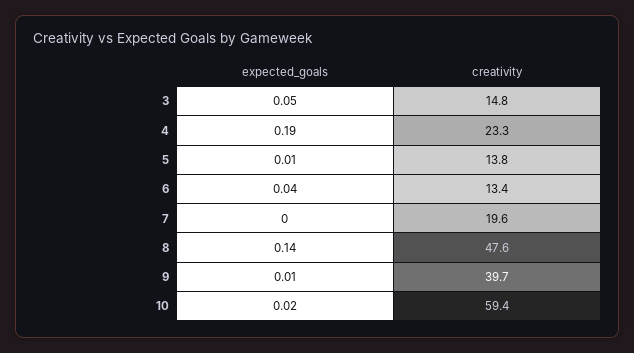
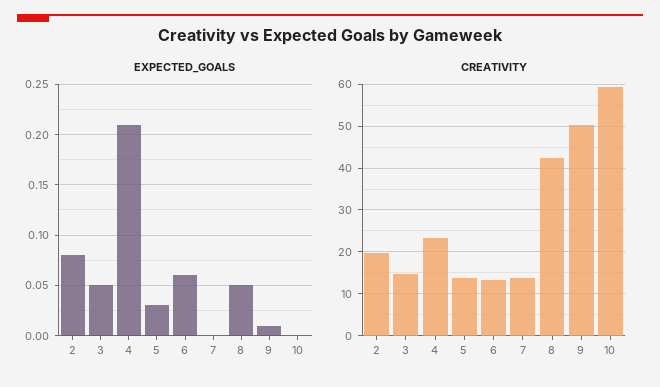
  {
    "expected_goals": {
      "3": 0.05,
-     "4": 0.19,
+     "4": 0.21,
-     "5": 0.01,
+     "5": 0.03,
-     "6": 0.04,
+     "6": 0.06,
      "7": 0,
-     "8": 0.14,
+     "8": 0.05,
      "9": 0.01,
-     "10": 0.02
+     "10": 0,
+     "2": 0.08
    },
    "creativity": {
      "3": 14.8,
      "4": 23.3,
      "5": 13.8,
      "6": 13.4,
-     "7": 19.6,
+     "7": 14,
-     "8": 47.6,
+     "8": 42,
-     "9": 39.7,
+     "9": 50,
-     "10": 59.4
+     "10": 59.4,
+     "2": 20
    }
  }

